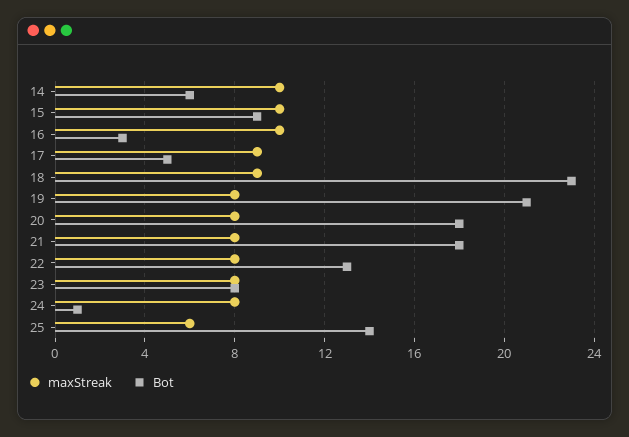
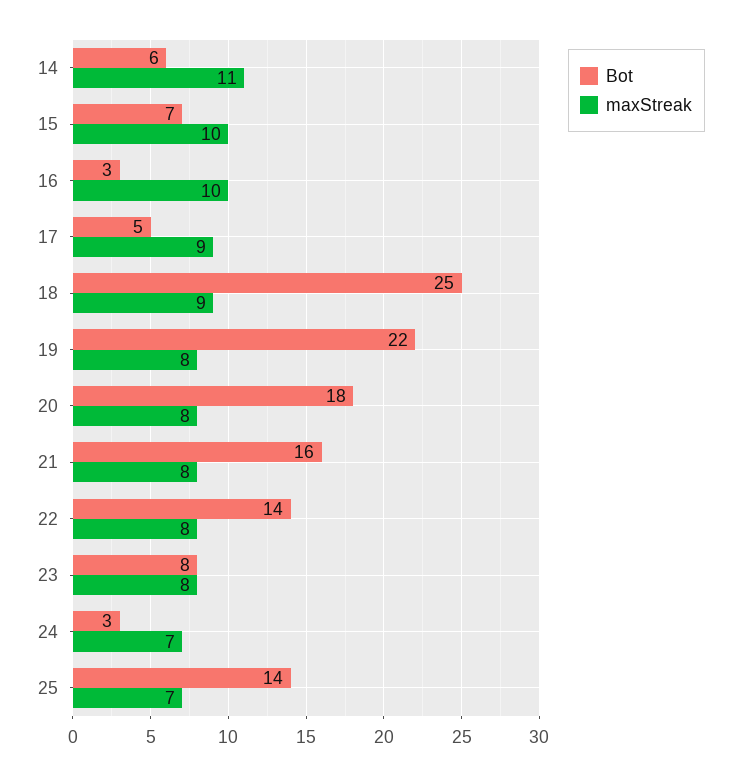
  {
    "maxStreak": {
-     "14": 10,
+     "14": 11,
      "15": 10,
      "16": 10,
      "17": 9,
      "18": 9,
      "19": 8,
      "20": 8,
      "21": 8,
      "22": 8,
      "23": 8,
-     "24": 8,
+     "24": 7,
-     "25": 6
+     "25": 7
    },
    "Bot": {
      "14": 6,
-     "15": 9,
+     "15": 7,
      "16": 3,
      "17": 5,
-     "18": 23,
+     "18": 25,
-     "19": 21,
+     "19": 22,
      "20": 18,
-     "21": 18,
+     "21": 16,
-     "22": 13,
+     "22": 14,
      "23": 8,
-     "24": 1,
+     "24": 3,
      "25": 14
    }
  }

